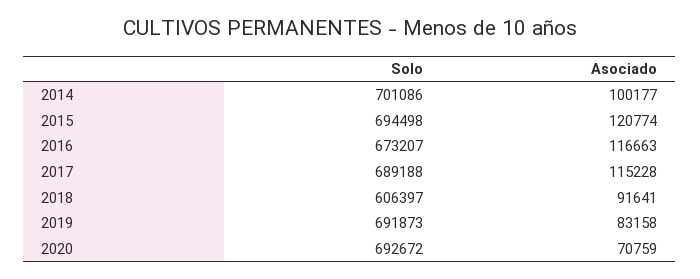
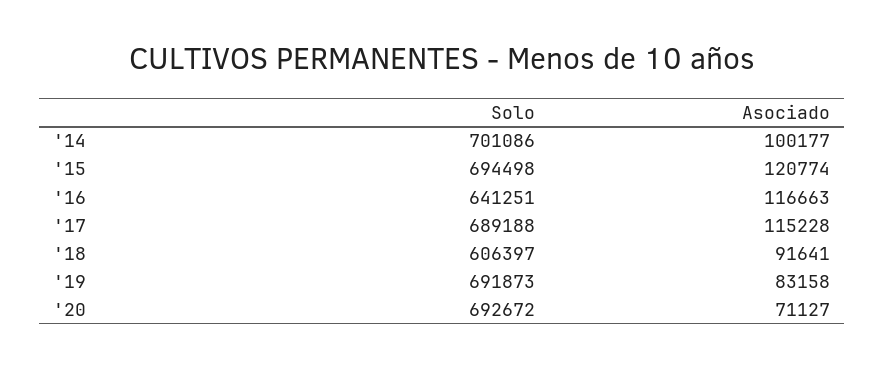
  {
    "Solo": {
      "2014": 701086,
      "2015": 694498,
-     "2016": 673207,
+     "2016": 641251,
      "2017": 689188,
      "2018": 606397,
      "2019": 691873,
      "2020": 692672
    },
    "Asociado": {
      "2014": 100177,
      "2015": 120774,
      "2016": 116663,
      "2017": 115228,
      "2018": 91641,
      "2019": 83158,
-     "2020": 70759
+     "2020": 71127
    }
  }

